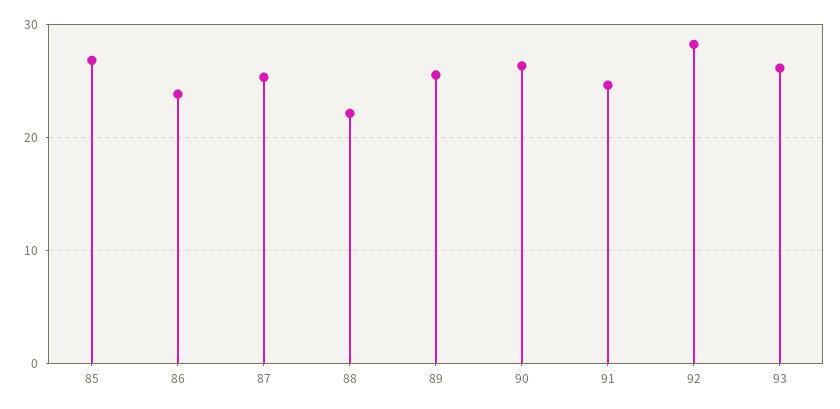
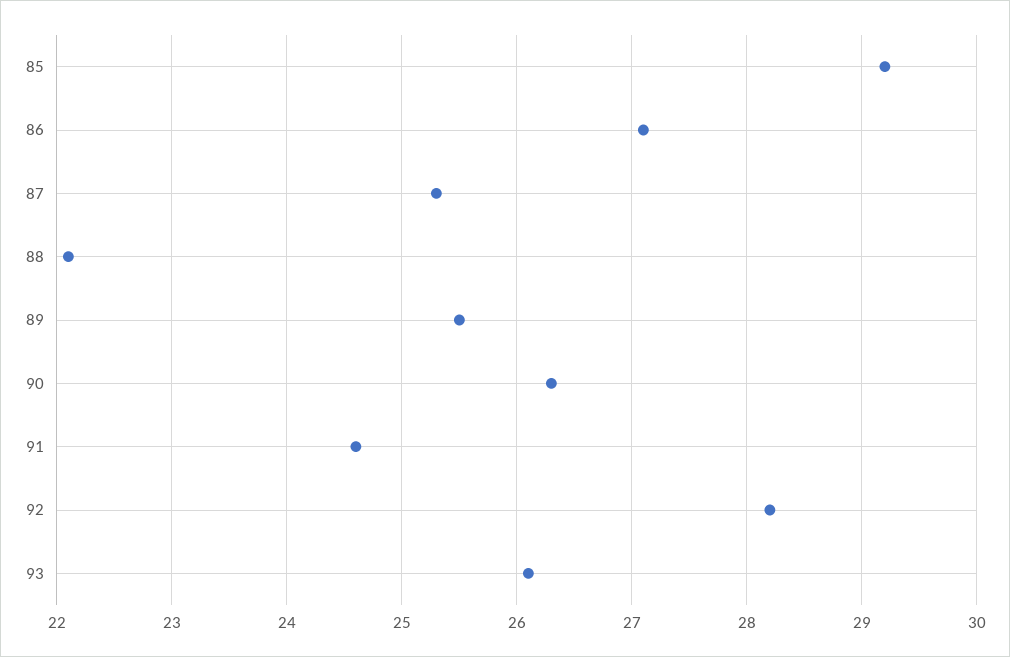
  {
-   "85": 27,
+   "85": 29.2,
-   "86": 24,
+   "86": 27.1,
    "87": 25.3,
    "88": 22.1,
    "89": 25.5,
    "90": 26.3,
    "91": 24.6,
    "92": 28.2,
    "93": 26.1
  }

